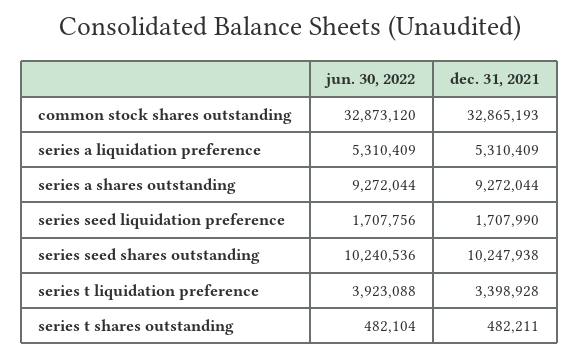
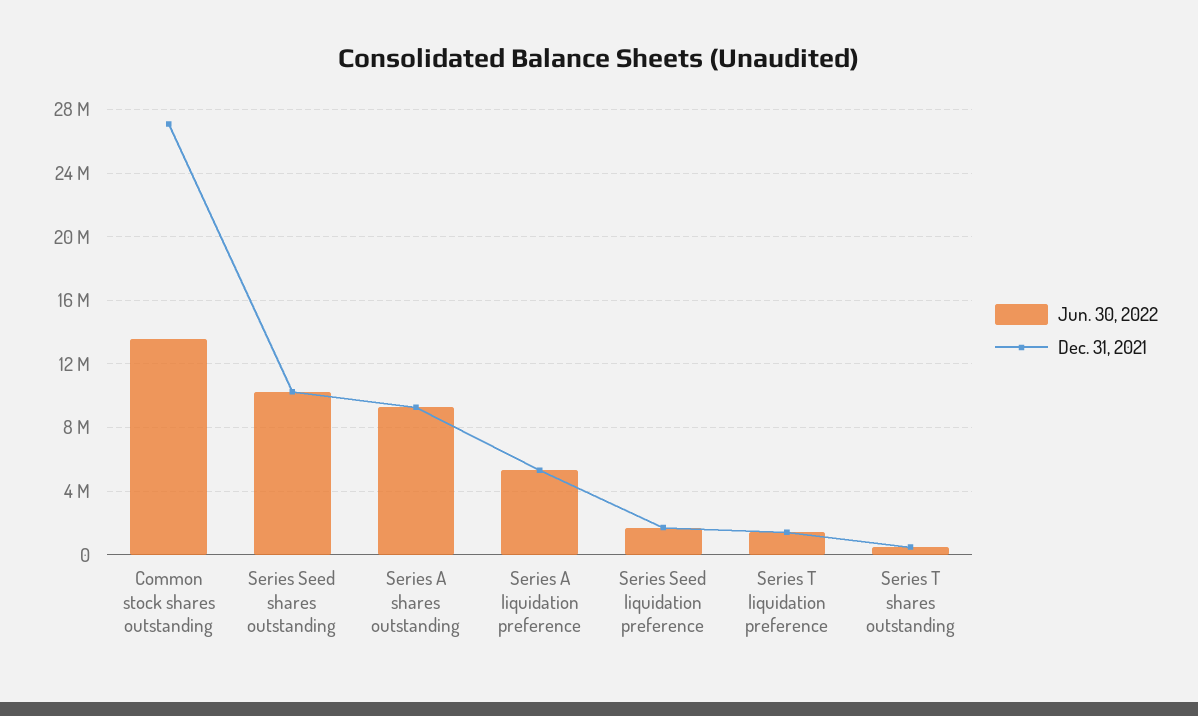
  {
    "jun. 30, 2022": {
-     "common stock shares outstanding": 32873120,
+     "common stock shares outstanding": 13500000,
      "series a liquidation preference": 5310409,
      "series a shares outstanding": 9272044,
      "series seed liquidation preference": 1707756,
      "series seed shares outstanding": 10240536,
-     "series t liquidation preference": 3923088,
+     "series t liquidation preference": 1500000,
      "series t shares outstanding": 482104
    },
    "dec. 31, 2021": {
-     "common stock shares outstanding": 32865193,
+     "common stock shares outstanding": 27000000,
      "series a liquidation preference": 5310409,
      "series a shares outstanding": 9272044,
      "series seed liquidation preference": 1707990,
      "series seed shares outstanding": 10247938,
-     "series t liquidation preference": 3398928,
+     "series t liquidation preference": 1500000,
      "series t shares outstanding": 482211
    }
  }

